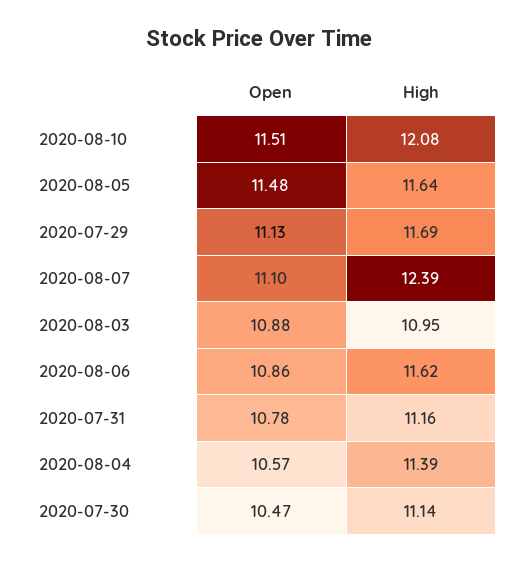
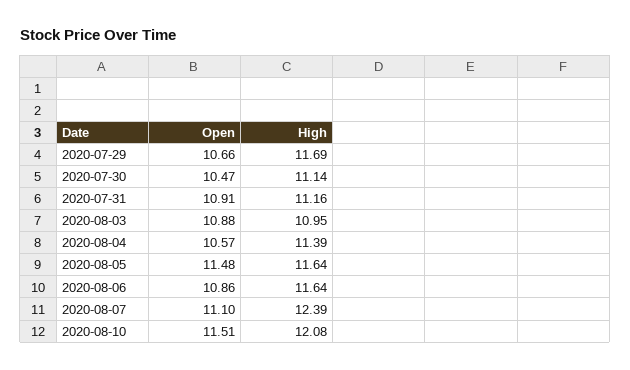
  {
    "Open": {
      "2020-08-10": 11.51,
      "2020-08-05": 11.48,
-     "2020-07-29": 11.13,
+     "2020-07-29": 10.66,
      "2020-08-07": 11.1,
      "2020-08-03": 10.88,
      "2020-08-06": 10.86,
-     "2020-07-31": 10.78,
+     "2020-07-31": 10.91,
      "2020-08-04": 10.57,
      "2020-07-30": 10.47
    },
    "High": {
      "2020-08-10": 12.08,
      "2020-08-05": 11.64,
      "2020-07-29": 11.69,
      "2020-08-07": 12.39,
      "2020-08-03": 10.95,
-     "2020-08-06": 11.62,
+     "2020-08-06": 11.64,
      "2020-07-31": 11.16,
      "2020-08-04": 11.39,
      "2020-07-30": 11.14
    }
  }

